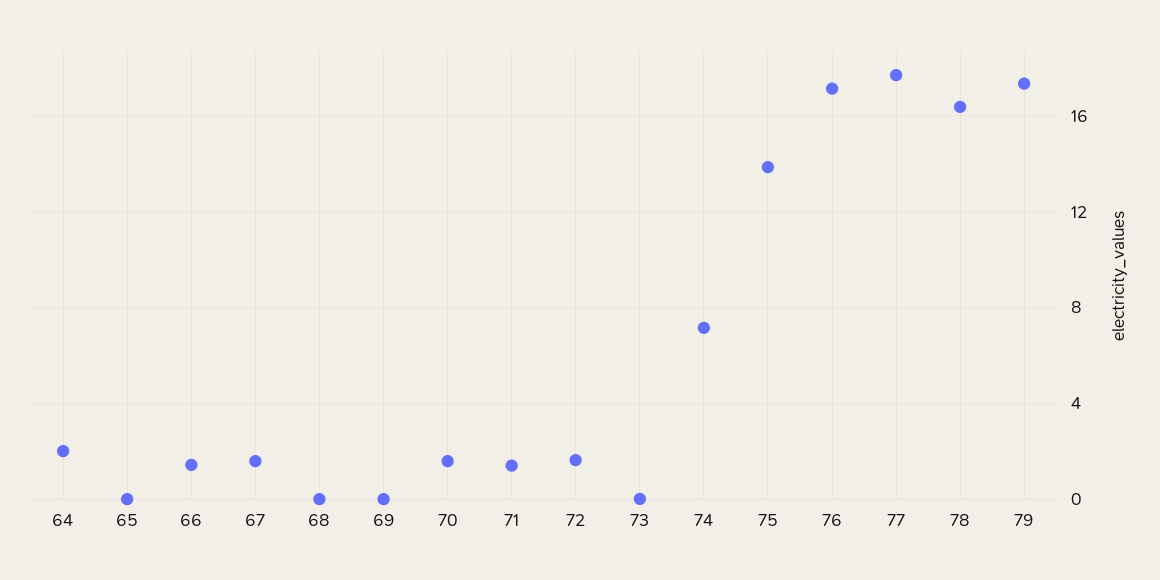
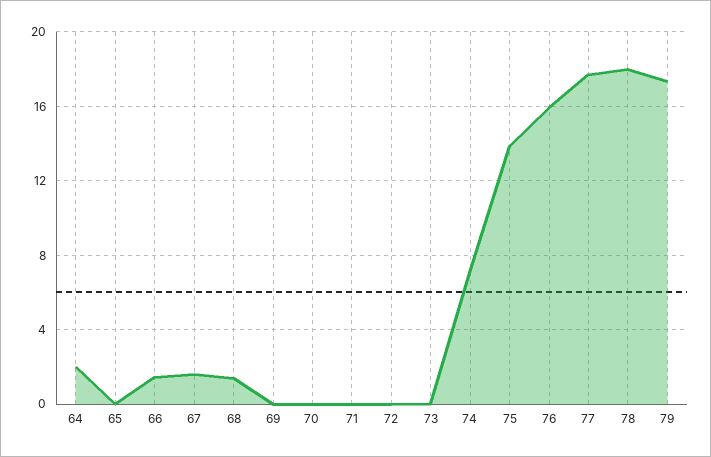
  {
    "64": 2,
    "65": 0,
    "66": 1.5,
    "67": 1.5,
-   "68": 0,
+   "68": 1.5,
    "69": 0,
-   "70": 1.5,
+   "70": 0,
-   "71": 1.5,
+   "71": 0,
-   "72": 1.5,
+   "72": 0,
    "73": 0,
    "74": 7,
    "75": 14,
-   "76": 17,
+   "76": 16,
    "77": 17.5,
-   "78": 16.5,
+   "78": 18,
    "79": 17.5
  }

